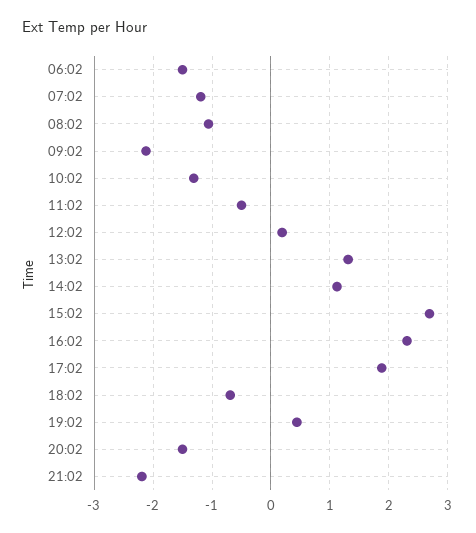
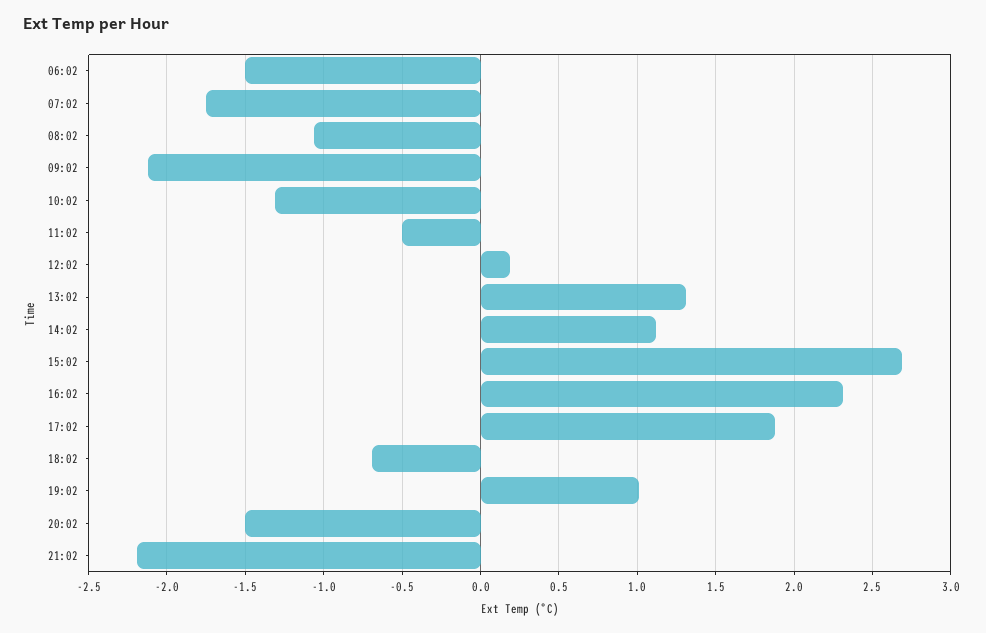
  {
    "06:02": -1.5,
-   "07:02": -1.2,
+   "07:02": -1.75,
    "08:02": -1.05,
    "09:02": -2.1,
    "10:02": -1.3,
    "11:02": -0.5,
    "12:02": 0.2,
    "13:02": 1.3,
    "14:02": 1.1,
    "15:02": 2.7,
    "16:02": 2.3,
    "17:02": 1.9,
    "18:02": -0.7,
-   "19:02": 0.4,
+   "19:02": 1,
    "20:02": -1.5,
    "21:02": -2.2
  }

